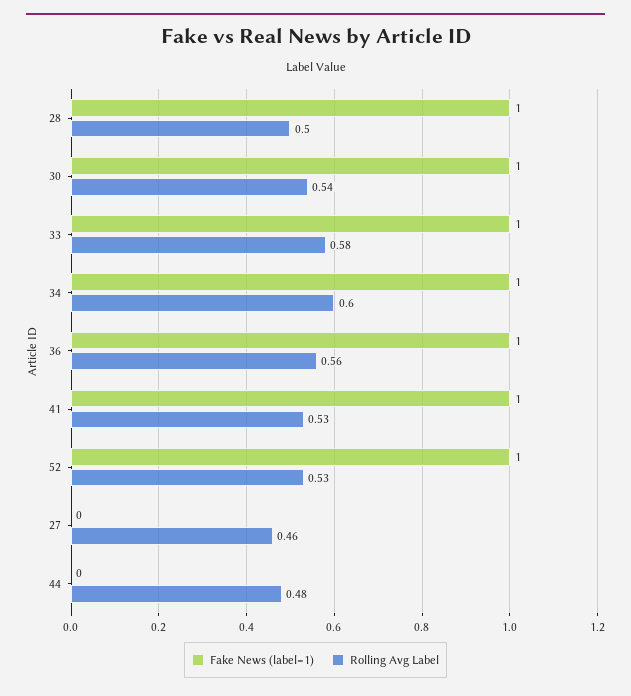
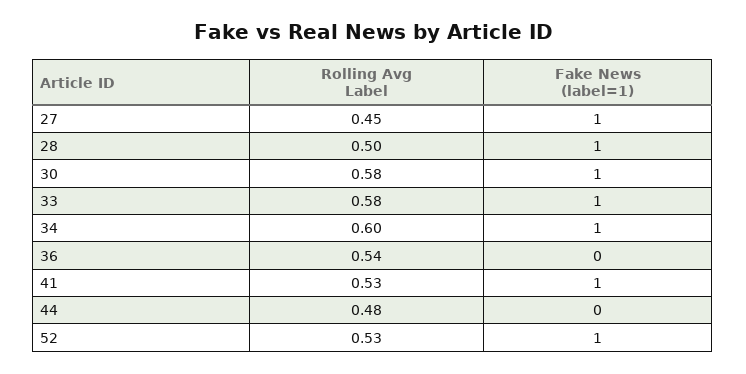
  {
    "Fake News (label=1)": {
      "28": 1,
      "30": 1,
      "33": 1,
      "34": 1,
-     "36": 1,
+     "36": 0,
      "41": 1,
      "52": 1,
-     "27": 0,
+     "27": 1,
      "44": 0
    },
    "Rolling Avg Label": {
      "28": 0.5,
-     "30": 0.54,
+     "30": 0.58,
      "33": 0.58,
      "34": 0.6,
-     "36": 0.56,
+     "36": 0.54,
      "41": 0.53,
      "52": 0.53,
-     "27": 0.46,
+     "27": 0.45,
      "44": 0.48
    }
  }

